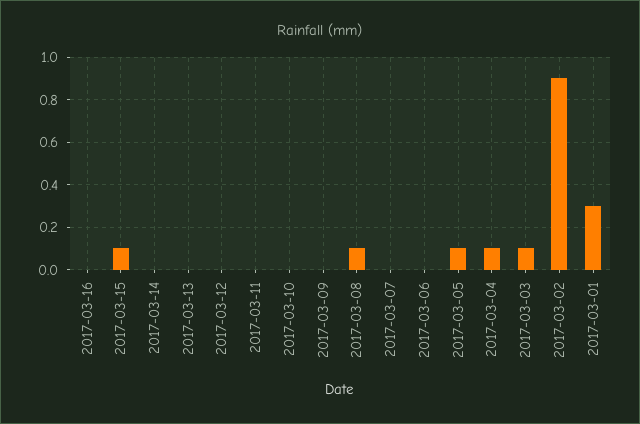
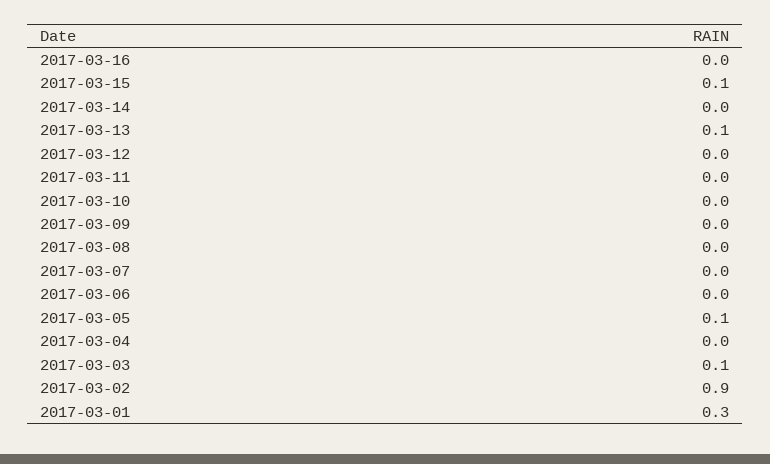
  {
    "2017-03-16": 0,
    "2017-03-15": 0.1,
    "2017-03-14": 0,
-   "2017-03-13": 0,
+   "2017-03-13": 0.1,
    "2017-03-12": 0,
    "2017-03-11": 0,
    "2017-03-10": 0,
    "2017-03-09": 0,
-   "2017-03-08": 0.1,
+   "2017-03-08": 0,
    "2017-03-07": 0,
    "2017-03-06": 0,
    "2017-03-05": 0.1,
-   "2017-03-04": 0.1,
+   "2017-03-04": 0,
    "2017-03-03": 0.1,
    "2017-03-02": 0.9,
    "2017-03-01": 0.3
  }

